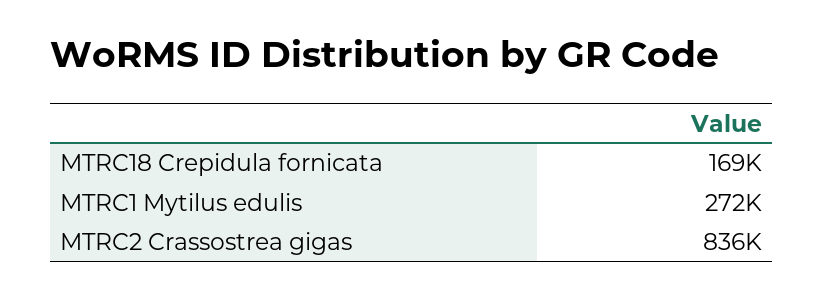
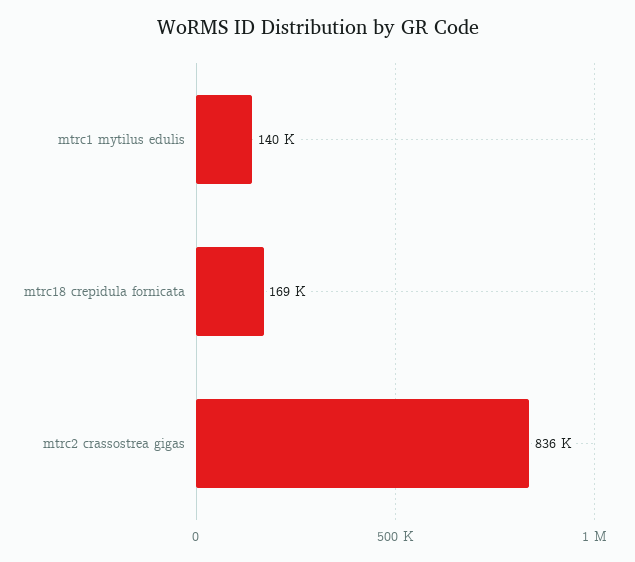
  {
    "MTRC18 Crepidula fornicata": 169000,
-   "MTRC1 Mytilus edulis": 272000,
+   "MTRC1 Mytilus edulis": 140000,
    "MTRC2 Crassostrea gigas": 836000
  }

